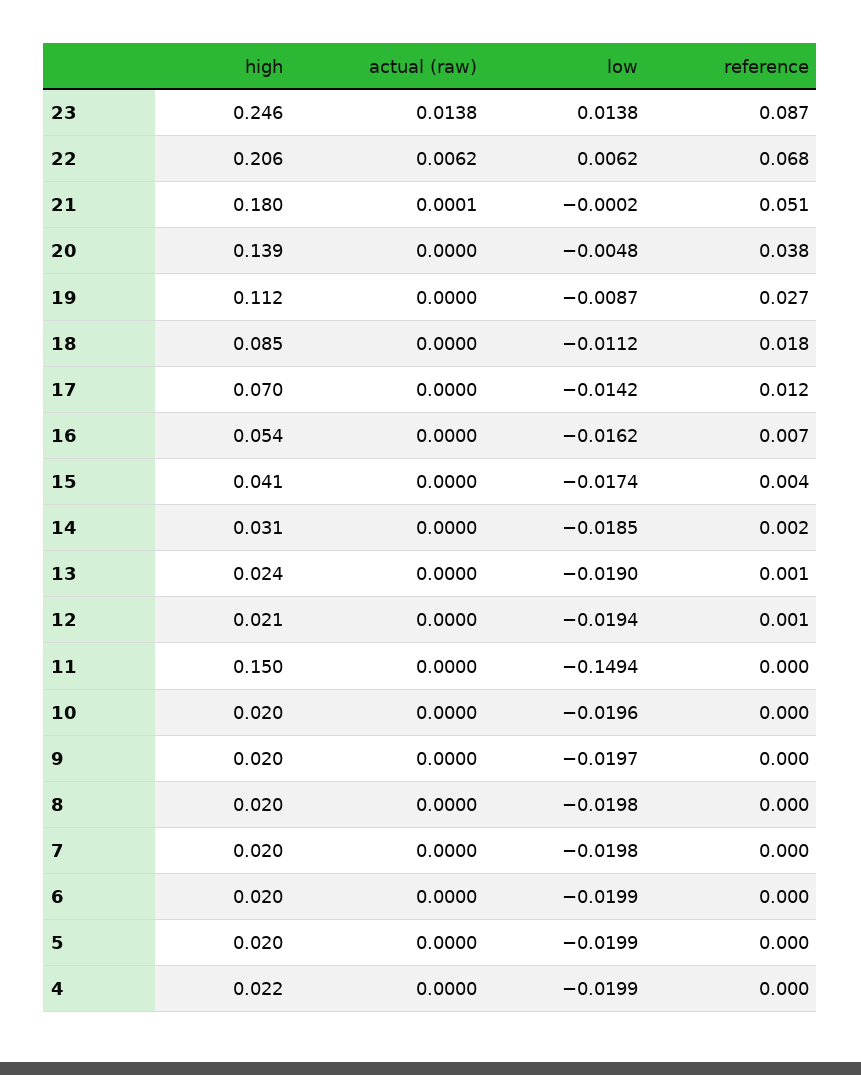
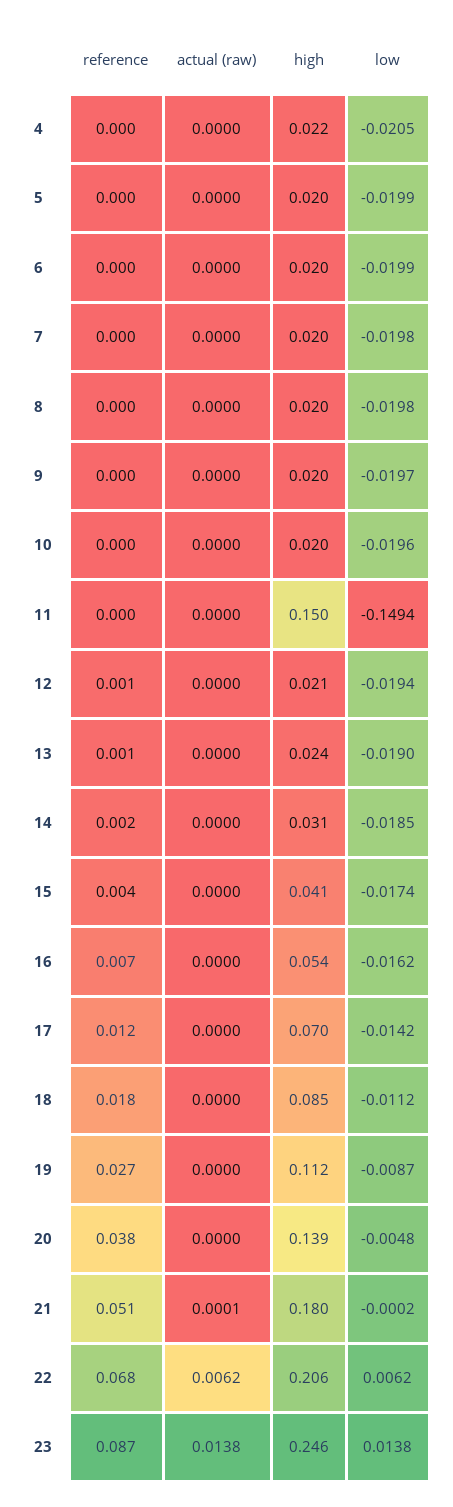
  {
    "high": {
      "23": 0.246,
      "22": 0.206,
      "21": 0.18,
      "20": 0.139,
      "19": 0.112,
      "18": 0.085,
      "17": 0.07,
      "16": 0.054,
      "15": 0.041,
      "14": 0.031,
      "13": 0.024,
      "12": 0.021,
      "11": 0.15,
      "10": 0.02,
      "9": 0.02,
      "8": 0.02,
      "7": 0.02,
      "6": 0.02,
      "5": 0.02,
      "4": 0.022
    },
    "actual (raw)": {
      "23": 0.0138,
      "22": 0.0062,
      "21": 0.0001,
      "20": 0,
      "19": 0,
      "18": 0,
      "17": 0,
      "16": 0,
      "15": 0,
      "14": 0,
      "13": 0,
      "12": 0,
      "11": 0,
      "10": 0,
      "9": 0,
      "8": 0,
      "7": 0,
      "6": 0,
      "5": 0,
      "4": 0
    },
    "low": {
      "23": 0.0138,
      "22": 0.0062,
      "21": -0.0002,
      "20": -0.0048,
      "19": -0.0087,
      "18": -0.0112,
      "17": -0.0142,
      "16": -0.0162,
      "15": -0.0174,
      "14": -0.0185,
      "13": -0.019,
      "12": -0.0194,
      "11": -0.1494,
      "10": -0.0196,
      "9": -0.0197,
      "8": -0.0198,
      "7": -0.0198,
      "6": -0.0199,
      "5": -0.0199,
-     "4": -0.0199
+     "4": -0.0205
    },
    "reference": {
      "23": 0.087,
      "22": 0.068,
      "21": 0.051,
      "20": 0.038,
      "19": 0.027,
      "18": 0.018,
      "17": 0.012,
      "16": 0.007,
      "15": 0.004,
      "14": 0.002,
      "13": 0.001,
      "12": 0.001,
      "11": 0,
      "10": 0,
      "9": 0,
      "8": 0,
      "7": 0,
      "6": 0,
      "5": 0,
      "4": 0
    }
  }

